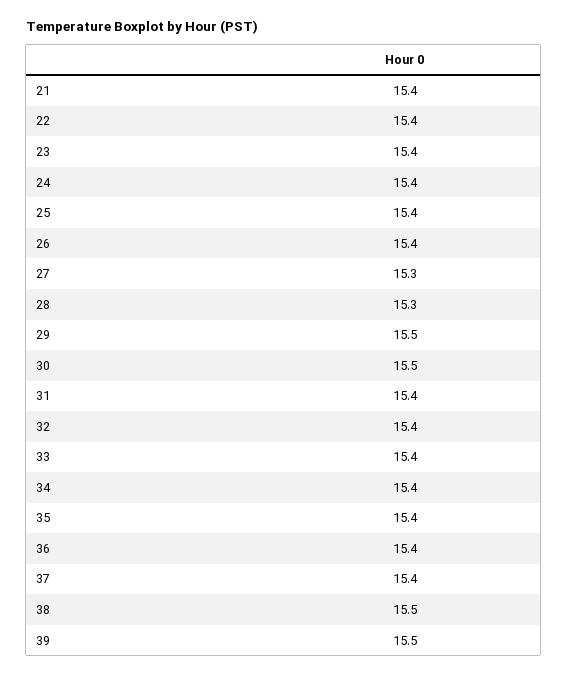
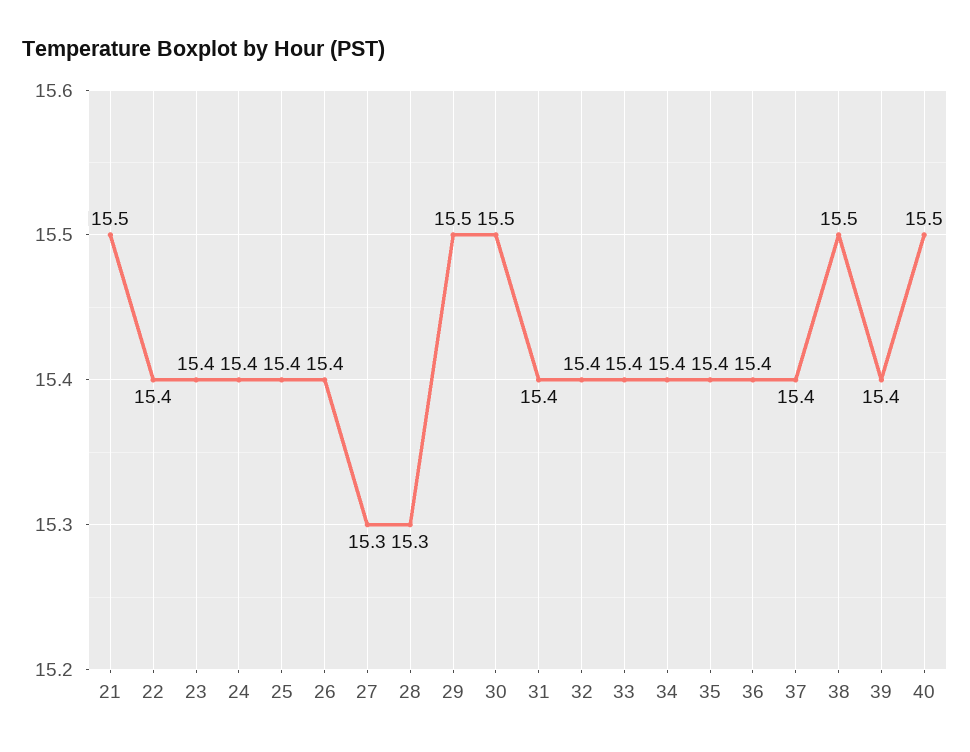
  {
-   "21": 15.4,
+   "21": 15.5,
    "22": 15.4,
    "23": 15.4,
    "24": 15.4,
    "25": 15.4,
    "26": 15.4,
    "27": 15.3,
    "28": 15.3,
    "29": 15.5,
    "30": 15.5,
    "31": 15.4,
    "32": 15.4,
    "33": 15.4,
    "34": 15.4,
    "35": 15.4,
    "36": 15.4,
    "37": 15.4,
    "38": 15.5,
-   "39": 15.5
+   "39": 15.4,
+   "40": 15.5
  }

